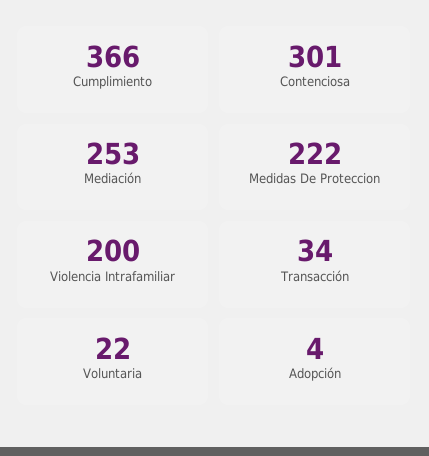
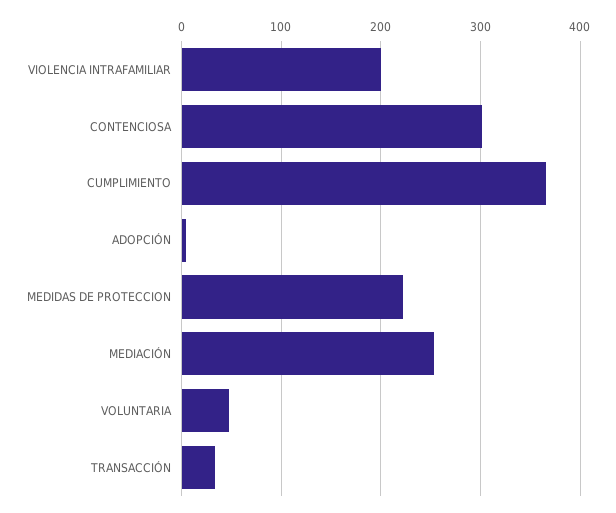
  {
    "Cumplimiento": 366,
    "Contenciosa": 301,
    "Mediación": 253,
    "Medidas De Proteccion": 222,
    "Violencia Intrafamiliar": 200,
    "Transacción": 34,
-   "Voluntaria": 22,
+   "Voluntaria": 50,
    "Adopción": 4
  }

